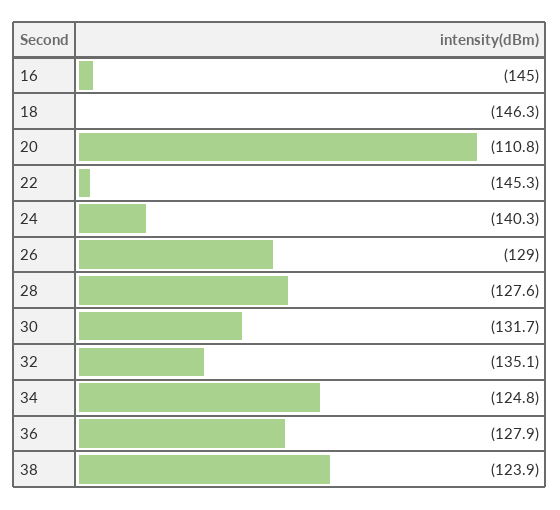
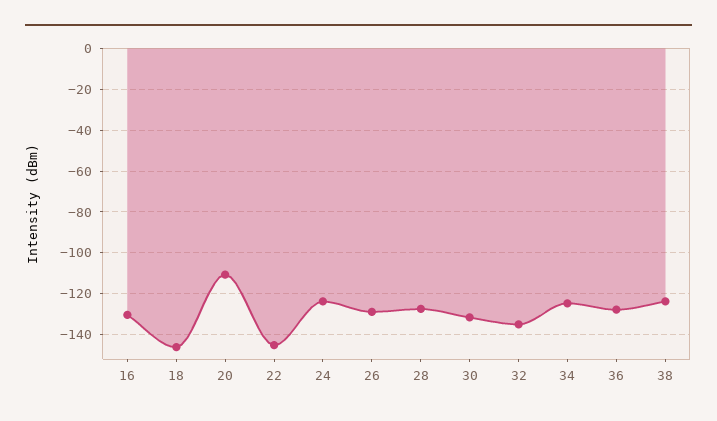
  {
-   "16": -145,
+   "16": -130,
    "18": -146.3,
    "20": -110.8,
    "22": -145.3,
-   "24": -140.3,
+   "24": -125,
    "26": -129,
    "28": -127.6,
    "30": -131.7,
    "32": -135.1,
    "34": -124.8,
    "36": -127.9,
    "38": -123.9
  }

